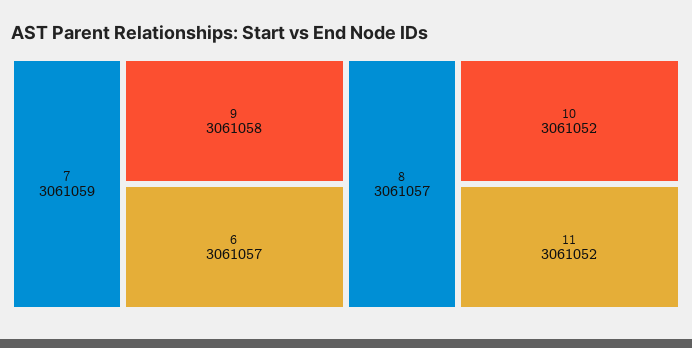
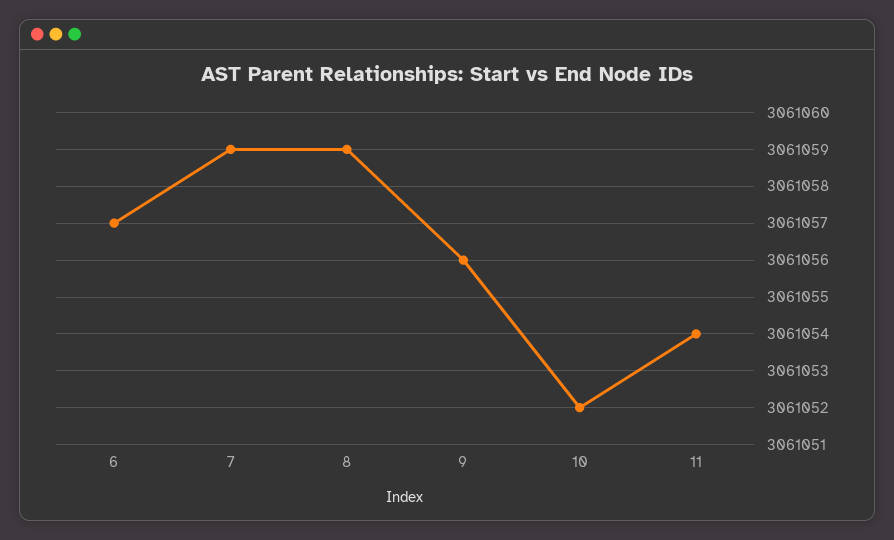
  {
    "7": 3061059,
-   "9": 3061058,
+   "9": 3061056,
    "6": 3061057,
-   "8": 3061057,
+   "8": 3061059,
    "10": 3061052,
-   "11": 3061052
+   "11": 3061054
  }

